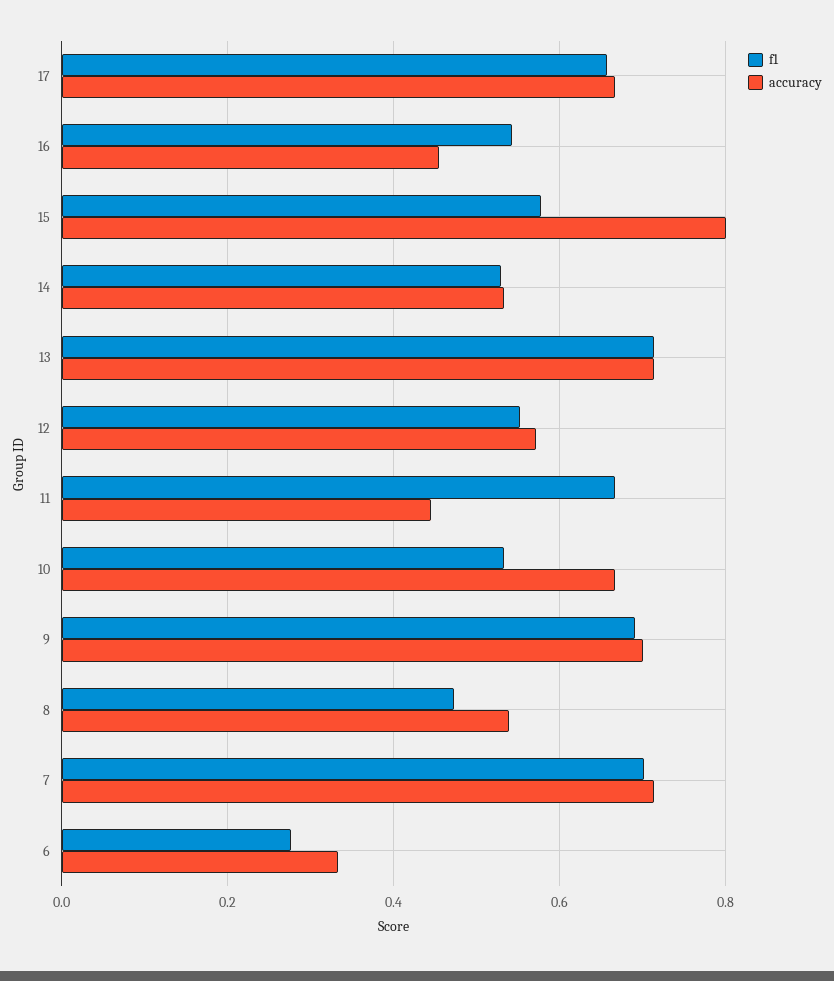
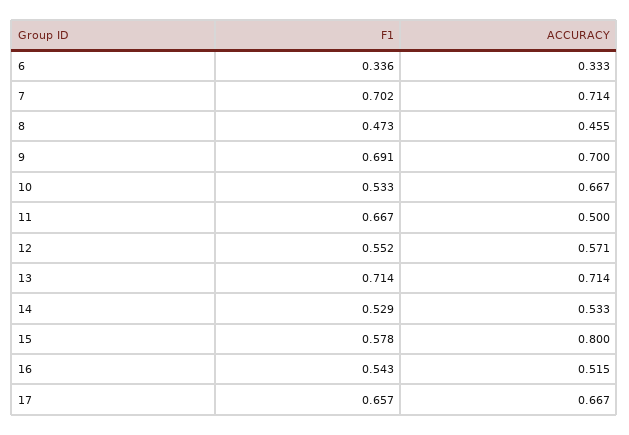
  {
    "f1": {
      "17": 0.657,
      "16": 0.543,
      "15": 0.578,
      "14": 0.529,
      "13": 0.714,
      "12": 0.552,
      "11": 0.667,
      "10": 0.533,
      "9": 0.691,
      "8": 0.473,
      "7": 0.702,
-     "6": 0.28
+     "6": 0.336
    },
    "accuracy": {
      "17": 0.667,
-     "16": 0.46,
+     "16": 0.515,
      "15": 0.8,
      "14": 0.533,
      "13": 0.714,
      "12": 0.571,
-     "11": 0.44,
+     "11": 0.5,
      "10": 0.667,
      "9": 0.7,
-     "8": 0.54,
+     "8": 0.455,
      "7": 0.714,
      "6": 0.333
    }
  }

